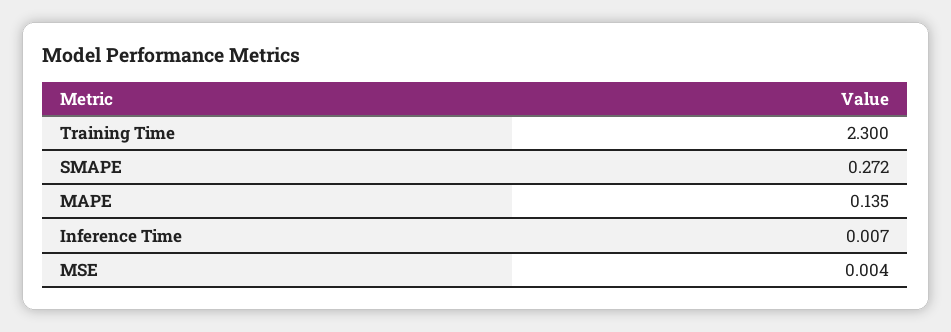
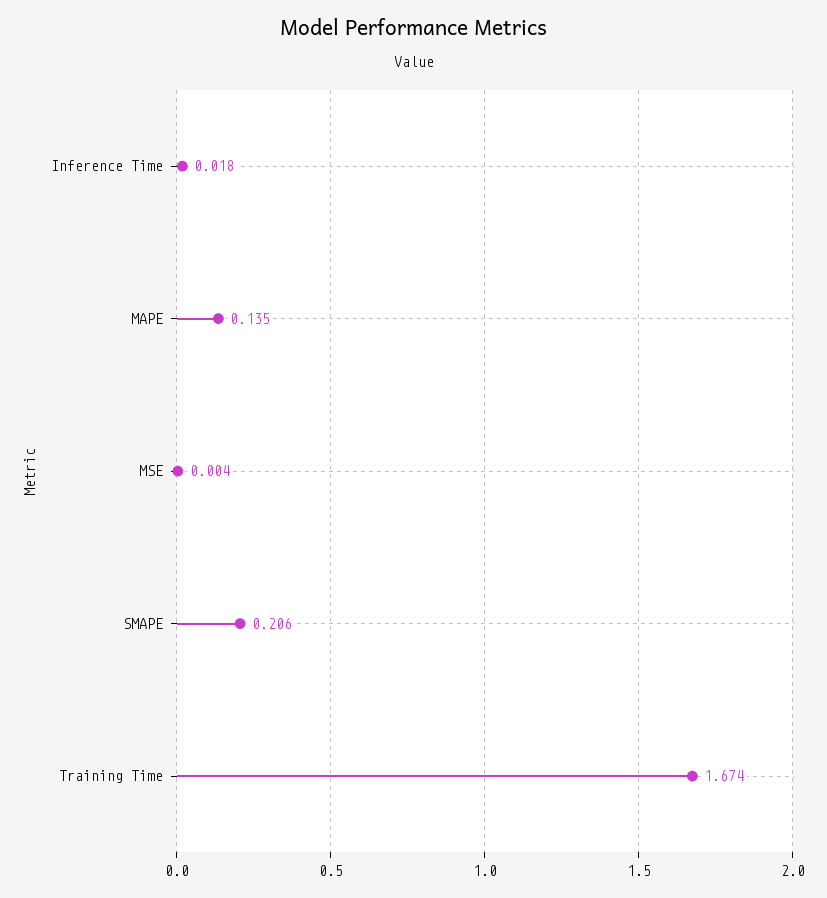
  {
-   "Training Time": 2.3,
+   "Training Time": 1.674,
-   "SMAPE": 0.272,
+   "SMAPE": 0.206,
    "MAPE": 0.135,
-   "Inference Time": 0.007,
+   "Inference Time": 0.018,
    "MSE": 0.004
  }

